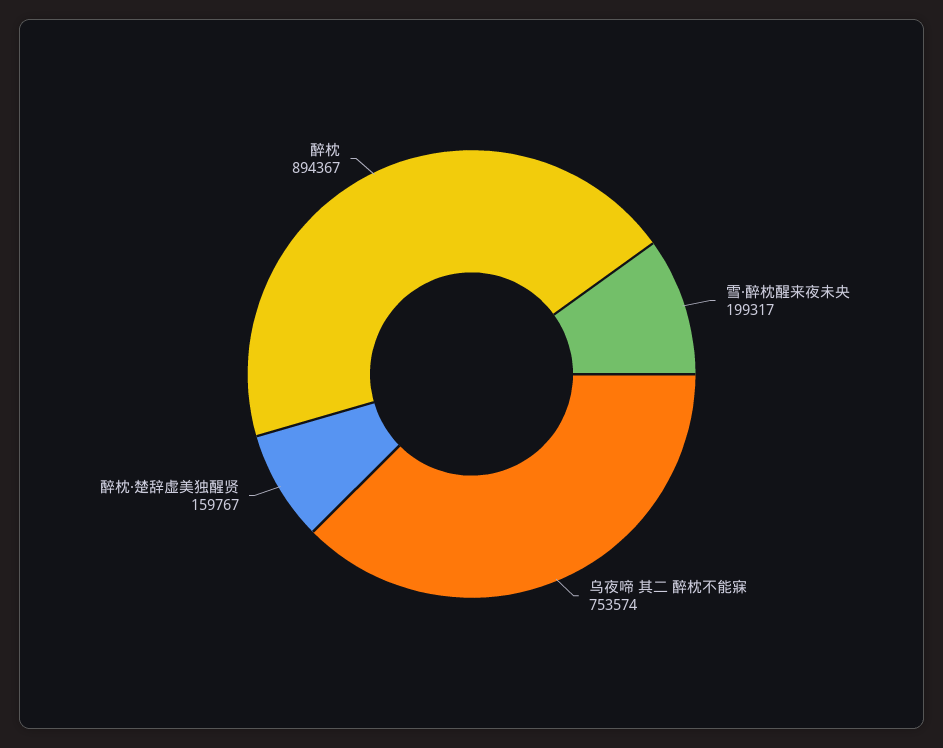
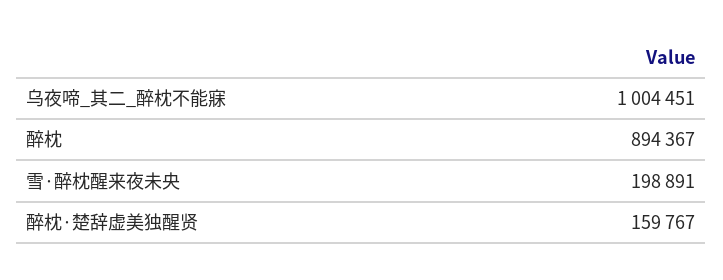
  {
-   "雪·醉枕醒来夜未央": 199317,
+   "雪·醉枕醒来夜未央": 198891,
-   "乌夜啼 其二 醉枕不能寐": 753574,
+   "乌夜啼 其二 醉枕不能寐": 1004451,
    "醉枕·楚辞虚美独醒贤": 159767,
    "醉枕": 894367
  }

